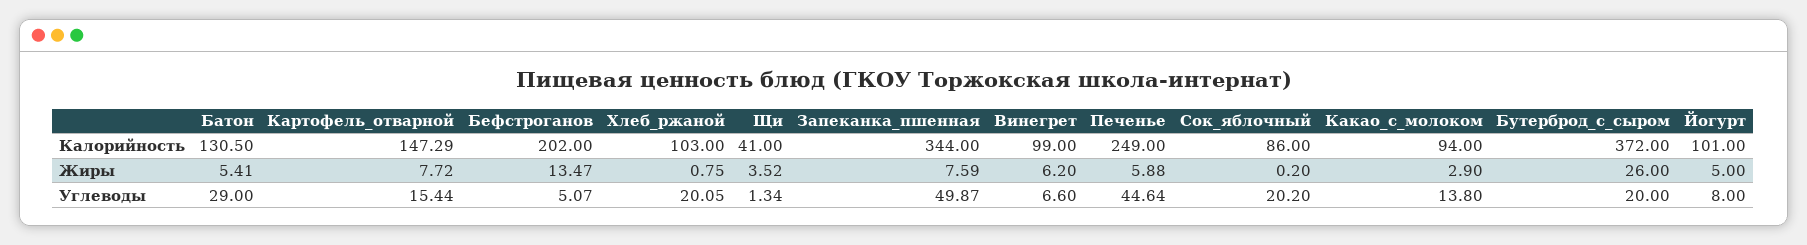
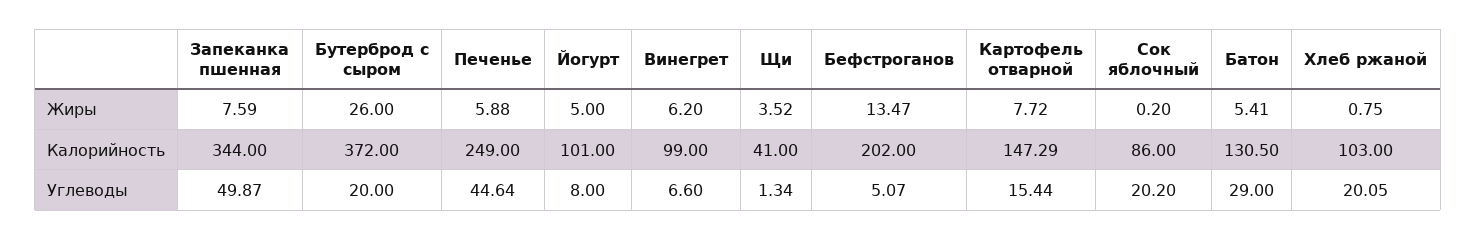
  {
    "Батон": {
      "Калорийность": 130.5,
      "Жиры": 5.41,
      "Углеводы": 29
    },
    "Картофель_отварной": {
      "Калорийность": 147.29,
      "Жиры": 7.72,
      "Углеводы": 15.44
    },
    "Бефстроганов": {
      "Калорийность": 202,
      "Жиры": 13.47,
      "Углеводы": 5.07
    },
    "Хлеб_ржаной": {
      "Калорийность": 103,
      "Жиры": 0.75,
      "Углеводы": 20.05
    },
    "Щи": {
      "Калорийность": 41,
      "Жиры": 3.52,
      "Углеводы": 1.34
    },
    "Запеканка_пшенная": {
      "Калорийность": 344,
      "Жиры": 7.59,
      "Углеводы": 49.87
    },
    "Винегрет": {
      "Калорийность": 99,
      "Жиры": 6.2,
      "Углеводы": 6.6
    },
    "Печенье": {
      "Калорийность": 249,
      "Жиры": 5.88,
      "Углеводы": 44.64
    },
    "Сок_яблочный": {
      "Калорийность": 86,
      "Жиры": 0.2,
      "Углеводы": 20.2
    },
-   "Какао_с_молоком": {
-     "Калорийность": 94,
-     "Жиры": 2.9,
-     "Углеводы": 13.8
-   },
    "Бутерброд_с_сыром": {
      "Калорийность": 372,
      "Жиры": 26,
      "Углеводы": 20
    },
    "Йогурт": {
      "Калорийность": 101,
      "Жиры": 5,
      "Углеводы": 8
    }
  }

